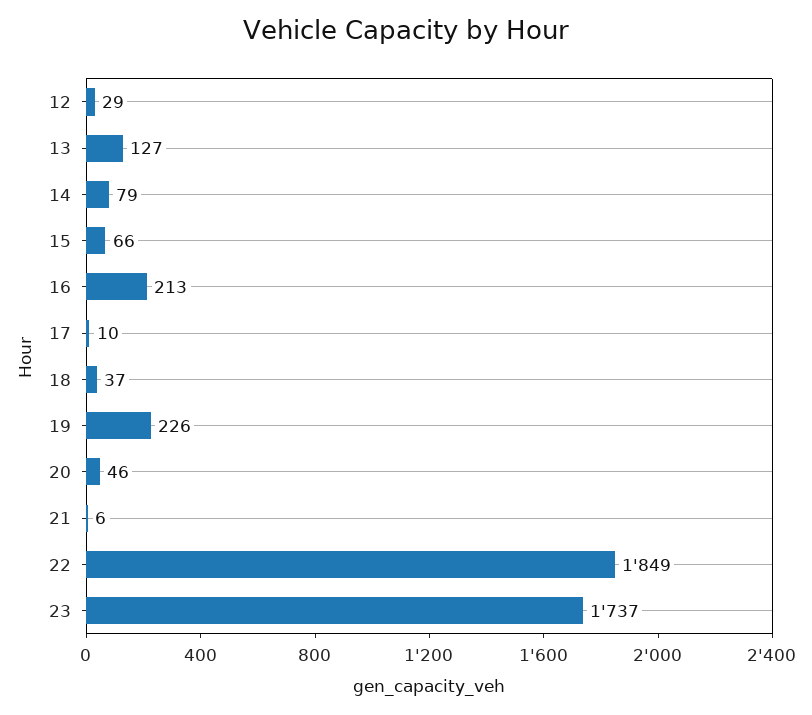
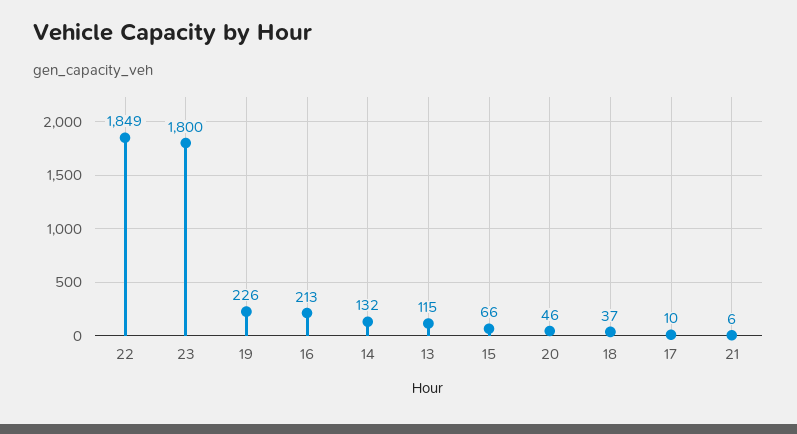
  {
-   "12": 29,
-   "13": 127,
+   "13": 115,
-   "14": 79,
+   "14": 132,
    "15": 66,
    "16": 213,
    "17": 10,
    "18": 37,
    "19": 226,
    "20": 46,
    "21": 6,
    "22": 1849,
-   "23": 1737
+   "23": 1800
  }

